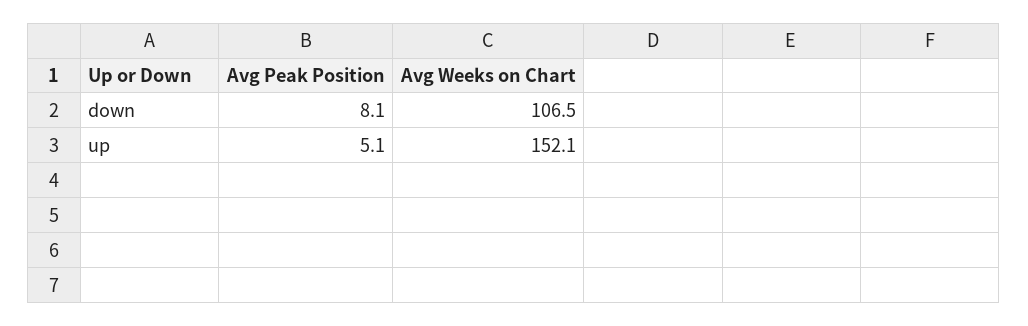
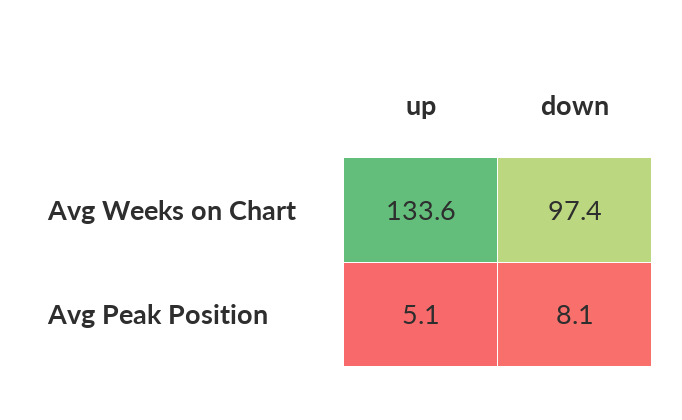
  {
    "Avg Peak Position": {
      "down": 8.1,
      "up": 5.1
    },
    "Avg Weeks on Chart": {
-     "down": 106.5,
+     "down": 97.4,
-     "up": 152.1
+     "up": 133.6
    }
  }

